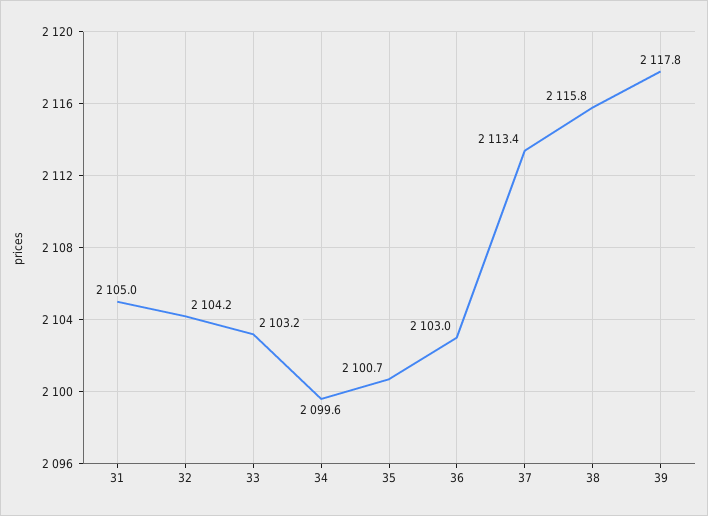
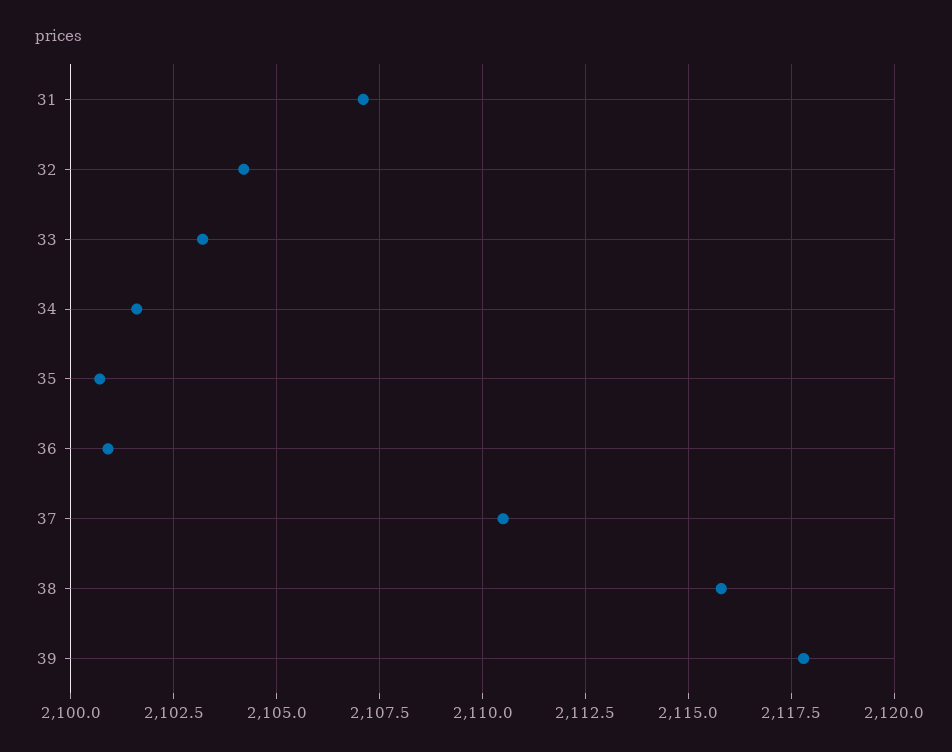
  {
-   "31": 2105,
+   "31": 2107,
    "32": 2104.2,
    "33": 2103.2,
-   "34": 2099.6,
+   "34": 2101.5,
    "35": 2100.7,
-   "36": 2103,
+   "36": 2101,
-   "37": 2113.4,
+   "37": 2110.5,
    "38": 2115.8,
    "39": 2117.8
  }

